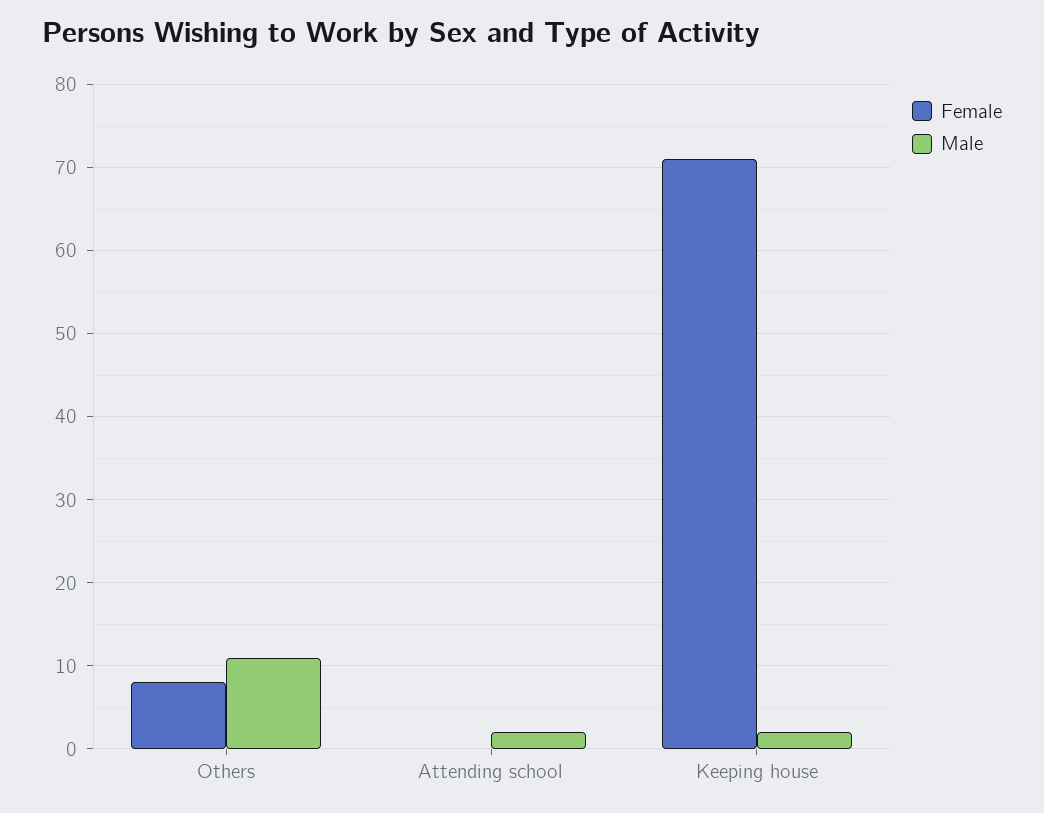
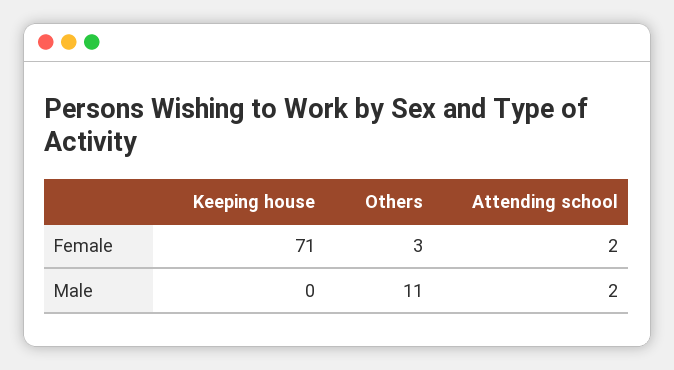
  {
    "Female": {
-     "Others": 8,
+     "Others": 3,
-     "Attending school": 0,
+     "Attending school": 2,
      "Keeping house": 71
    },
    "Male": {
      "Others": 11,
      "Attending school": 2,
-     "Keeping house": 2
+     "Keeping house": 0
    }
  }

